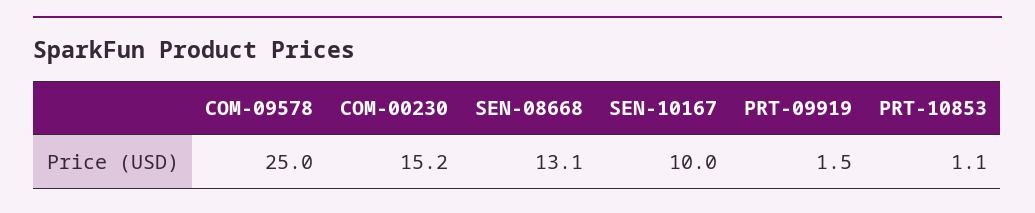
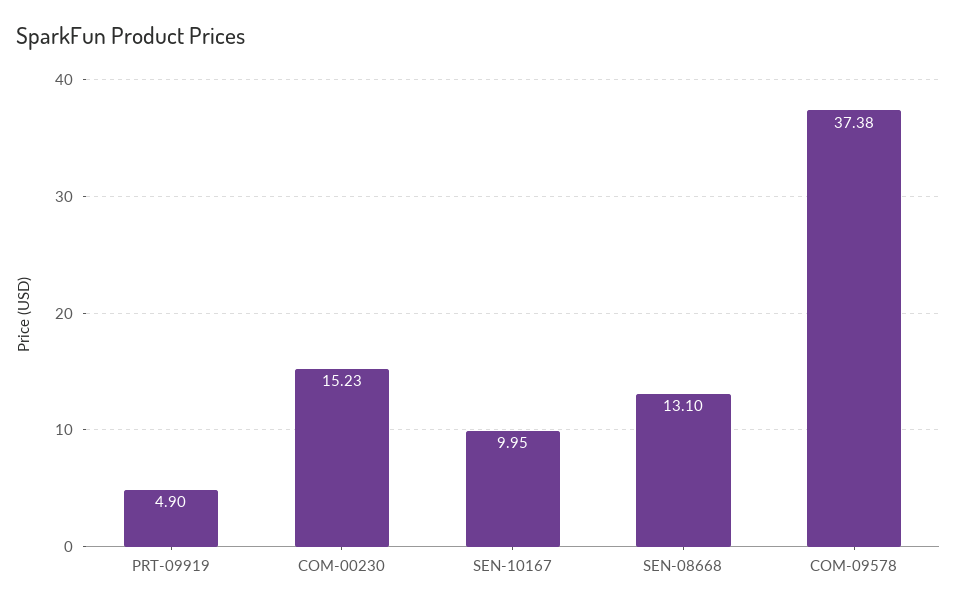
  {
-   "COM-09578": 25,
+   "COM-09578": 37.38,
    "COM-00230": 15.23,
    "SEN-08668": 13.1,
    "SEN-10167": 9.95,
-   "PRT-09919": 1.5,
+   "PRT-09919": 4.9
-   "PRT-10853": 1.1
  }

